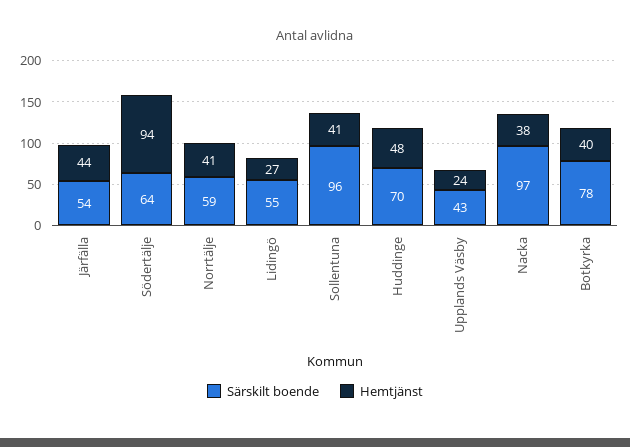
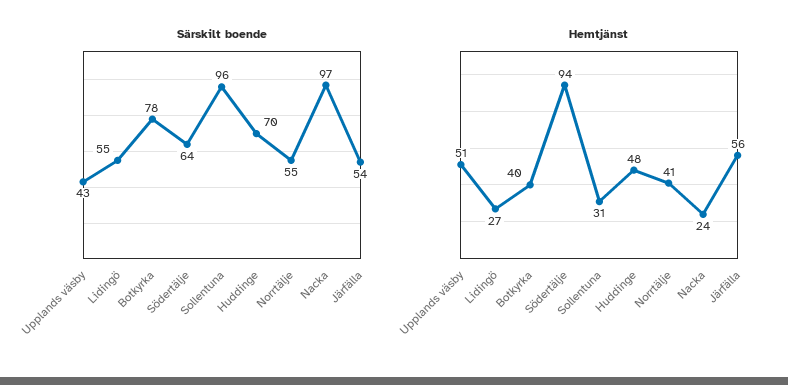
  {
    "Särskilt boende": {
      "Järfälla": 54,
      "Södertälje": 64,
-     "Norrtälje": 59,
+     "Norrtälje": 55,
      "Lidingö": 55,
      "Sollentuna": 96,
      "Huddinge": 70,
      "Upplands Väsby": 43,
      "Nacka": 97,
      "Botkyrka": 78
    },
    "Hemtjänst": {
-     "Järfälla": 44,
+     "Järfälla": 56,
      "Södertälje": 94,
      "Norrtälje": 41,
      "Lidingö": 27,
-     "Sollentuna": 41,
+     "Sollentuna": 31,
      "Huddinge": 48,
-     "Upplands Väsby": 24,
+     "Upplands Väsby": 51,
-     "Nacka": 38,
+     "Nacka": 24,
      "Botkyrka": 40
    }
  }

